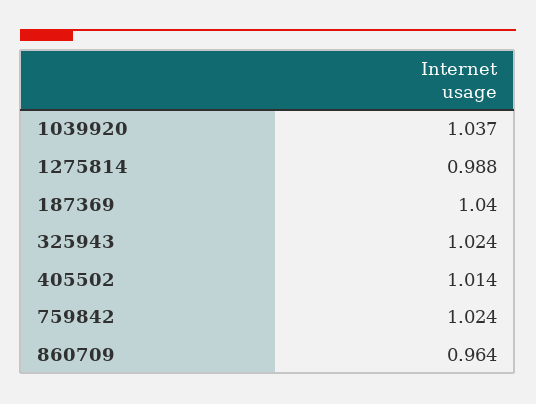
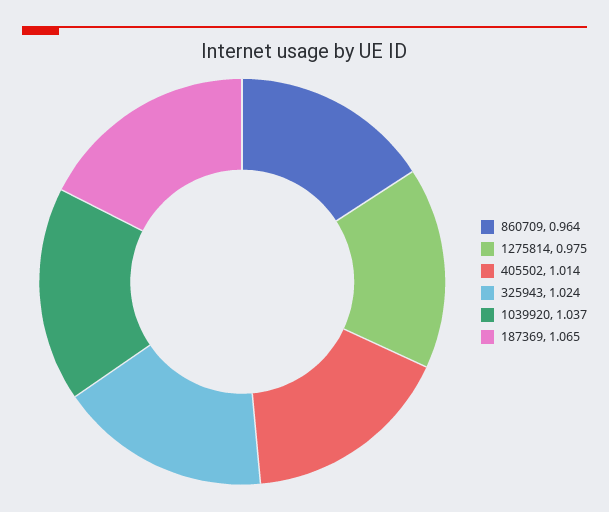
  {
    "1039920": 1.037,
-   "1275814": 0.988,
+   "1275814": 0.975,
-   "187369": 1.04,
+   "187369": 1.065,
    "325943": 1.024,
    "405502": 1.014,
-   "759842": 1.024,
    "860709": 0.964
  }

